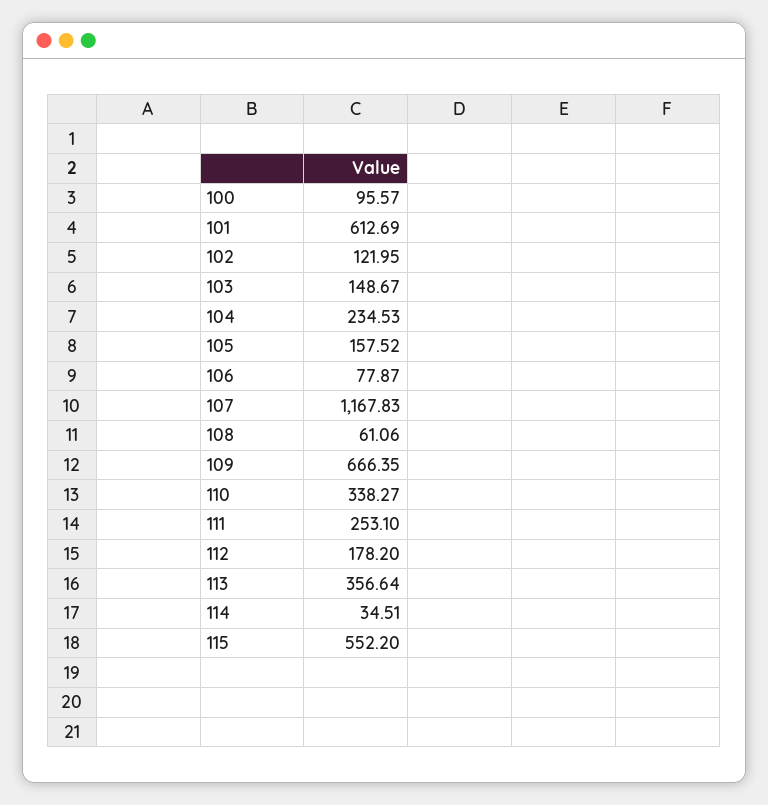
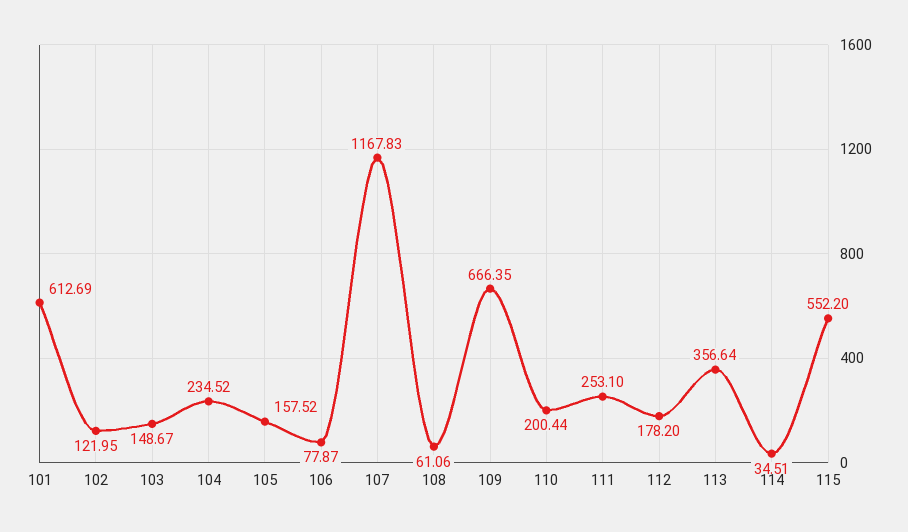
  {
-   "100": 95.57,
    "101": 612.69,
    "102": 121.95,
    "103": 148.67,
-   "104": 234.53,
+   "104": 234.52,
    "105": 157.52,
    "106": 77.87,
    "107": 1167.83,
    "108": 61.06,
    "109": 666.35,
-   "110": 338.27,
+   "110": 200.44,
    "111": 253.1,
    "112": 178.2,
    "113": 356.64,
    "114": 34.51,
    "115": 552.2
  }

